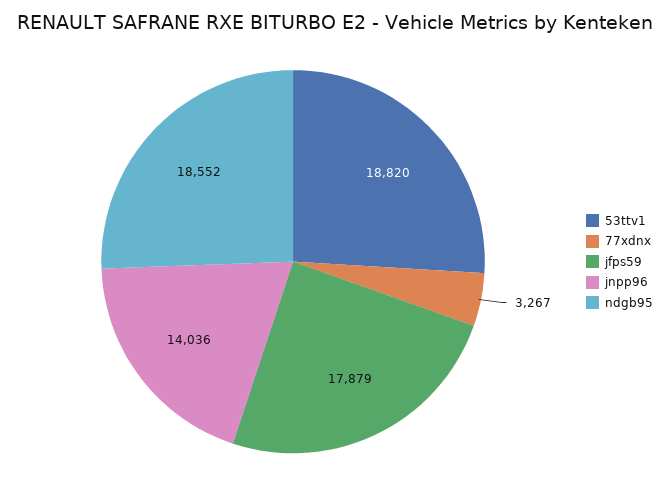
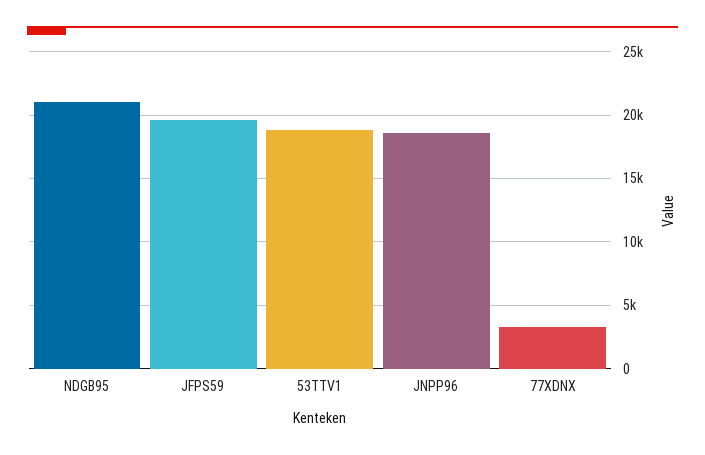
  {
    "53ttv1": 18820,
    "77xdnx": 3267,
-   "jfps59": 17879,
+   "jfps59": 19500,
-   "jnpp96": 14036,
+   "jnpp96": 18500,
-   "ndgb95": 18552
+   "ndgb95": 21000
  }

